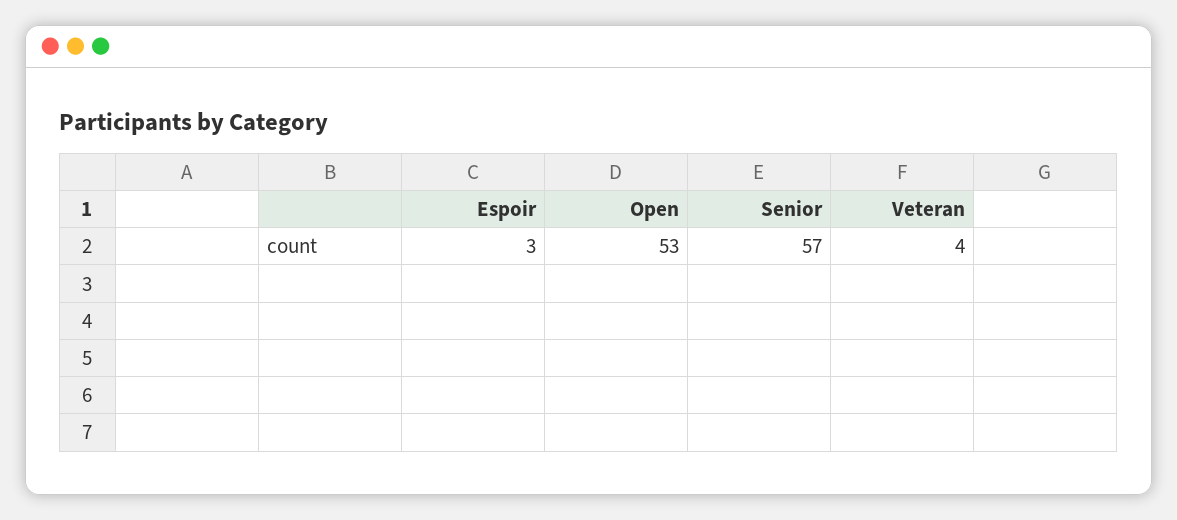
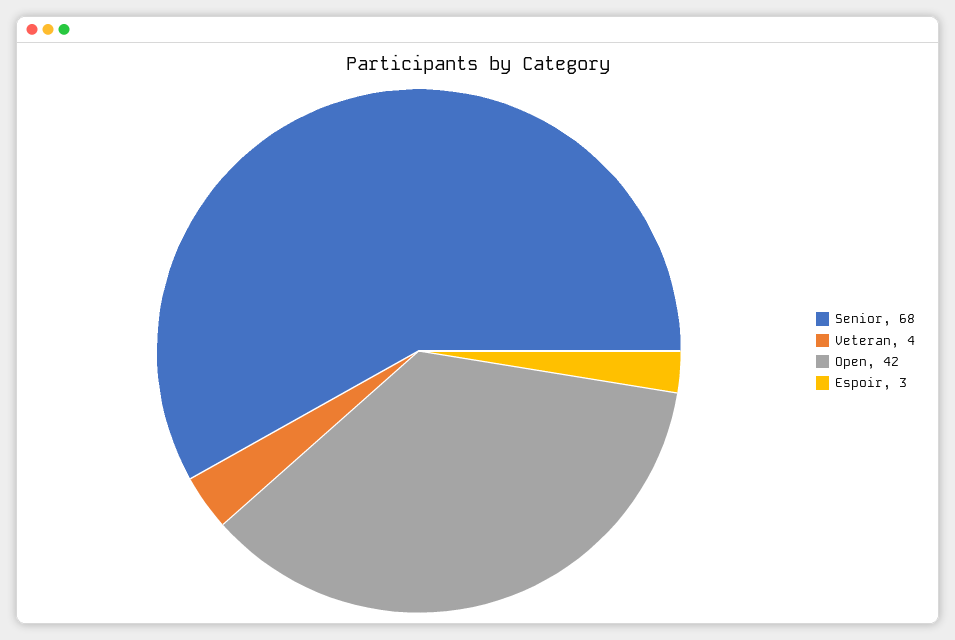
  {
    "Espoir": 3,
-   "Open": 53,
+   "Open": 42,
-   "Senior": 57,
+   "Senior": 68,
    "Veteran": 4
  }

